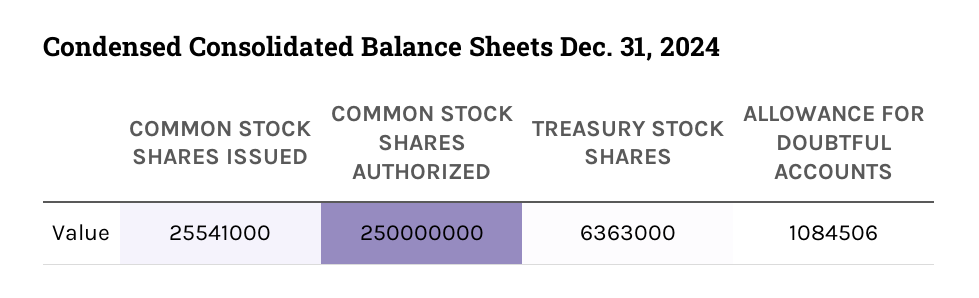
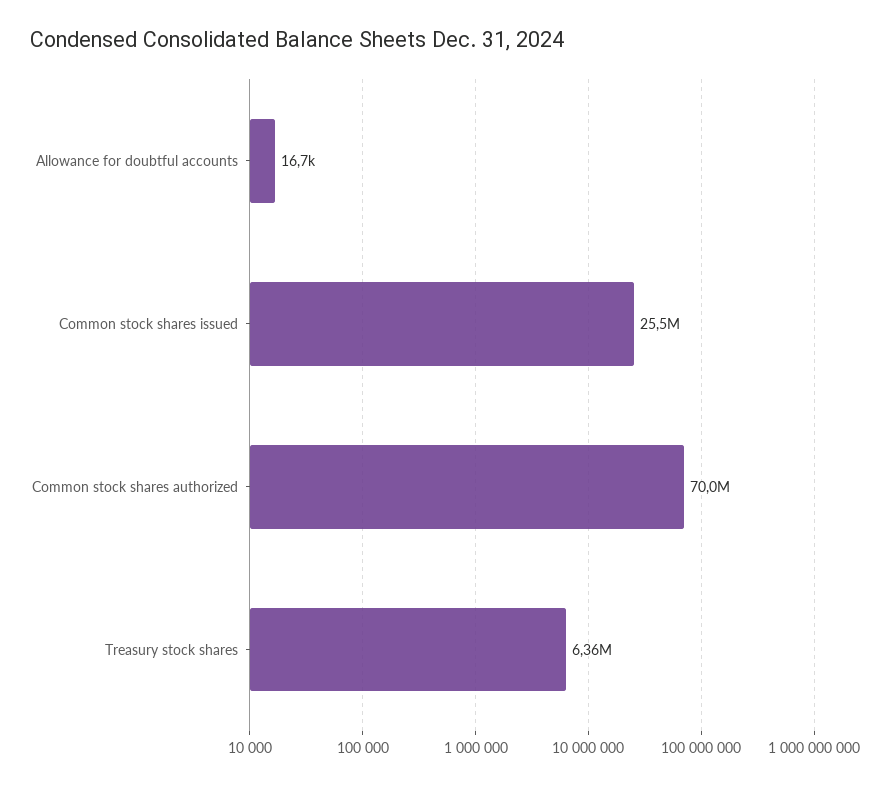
  {
    "COMMON STOCK SHARES ISSUED": 25541000,
-   "COMMON STOCK SHARES AUTHORIZED": 250000000,
+   "COMMON STOCK SHARES AUTHORIZED": 70000000,
    "TREASURY STOCK SHARES": 6363000,
-   "ALLOWANCE FOR DOUBTFUL ACCOUNTS": 1084506
+   "ALLOWANCE FOR DOUBTFUL ACCOUNTS": 16700
  }

